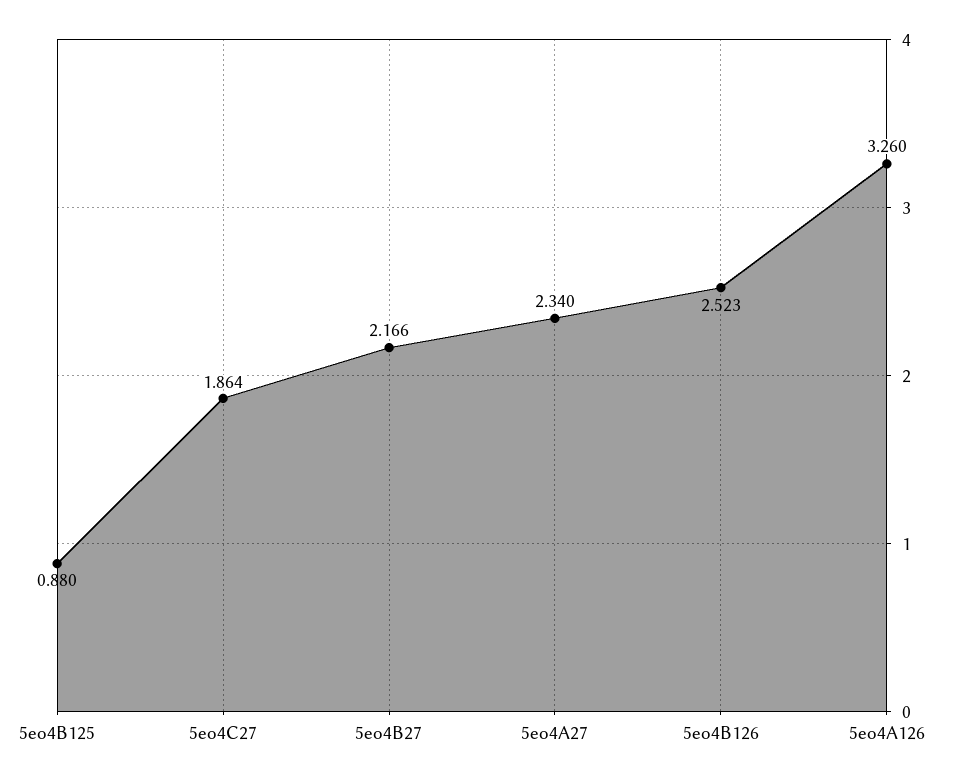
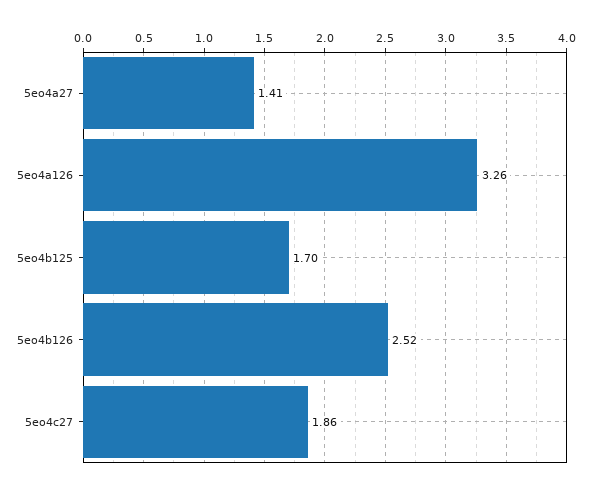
  {
-   "5eo4B125": 0.88,
+   "5eo4B125": 1.7,
    "5eo4C27": 1.864,
-   "5eo4B27": 2.166,
-   "5eo4A27": 2.34,
+   "5eo4A27": 1.41,
    "5eo4B126": 2.523,
    "5eo4A126": 3.26
  }

